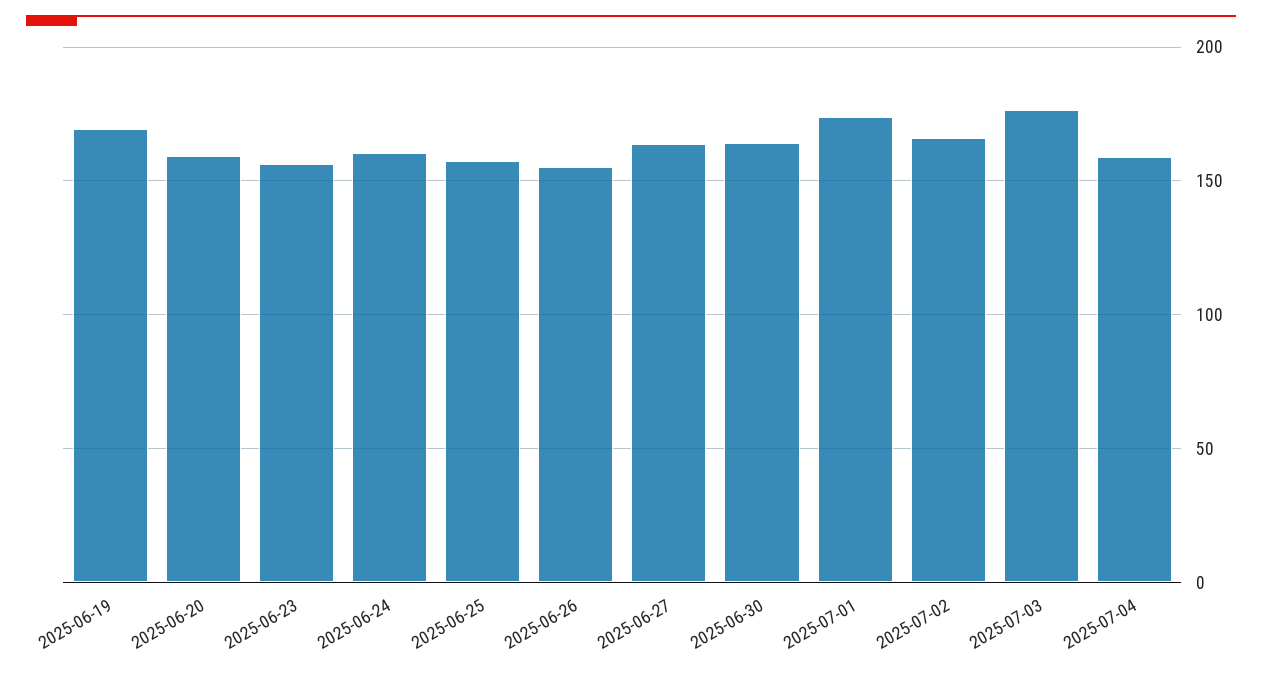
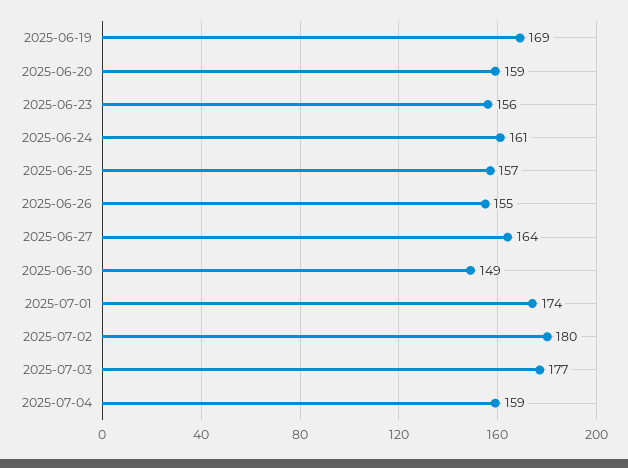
  {
    "2025-06-19": 169,
    "2025-06-20": 159,
    "2025-06-23": 156,
    "2025-06-24": 161,
    "2025-06-25": 157,
    "2025-06-26": 155,
    "2025-06-27": 164,
-   "2025-06-30": 165,
+   "2025-06-30": 149,
    "2025-07-01": 174,
-   "2025-07-02": 165,
+   "2025-07-02": 180,
    "2025-07-03": 177,
    "2025-07-04": 159
  }

